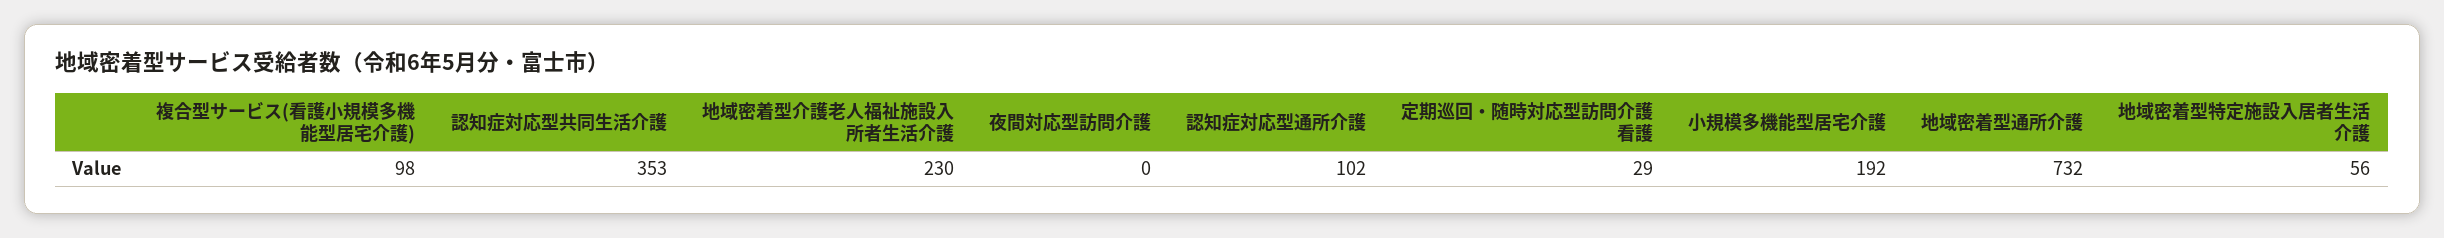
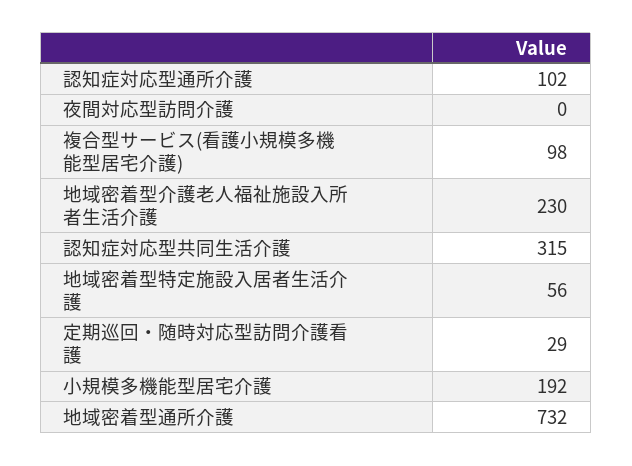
  {
    "複合型サービス(看護小規模多機能型居宅介護)": 98,
-   "認知症対応型共同生活介護": 353,
+   "認知症対応型共同生活介護": 315,
    "地域密着型介護老人福祉施設入所者生活介護": 230,
    "夜間対応型訪問介護": 0,
    "認知症対応型通所介護": 102,
    "定期巡回・随時対応型訪問介護看護": 29,
    "小規模多機能型居宅介護": 192,
    "地域密着型通所介護": 732,
    "地域密着型特定施設入居者生活介護": 56
  }

